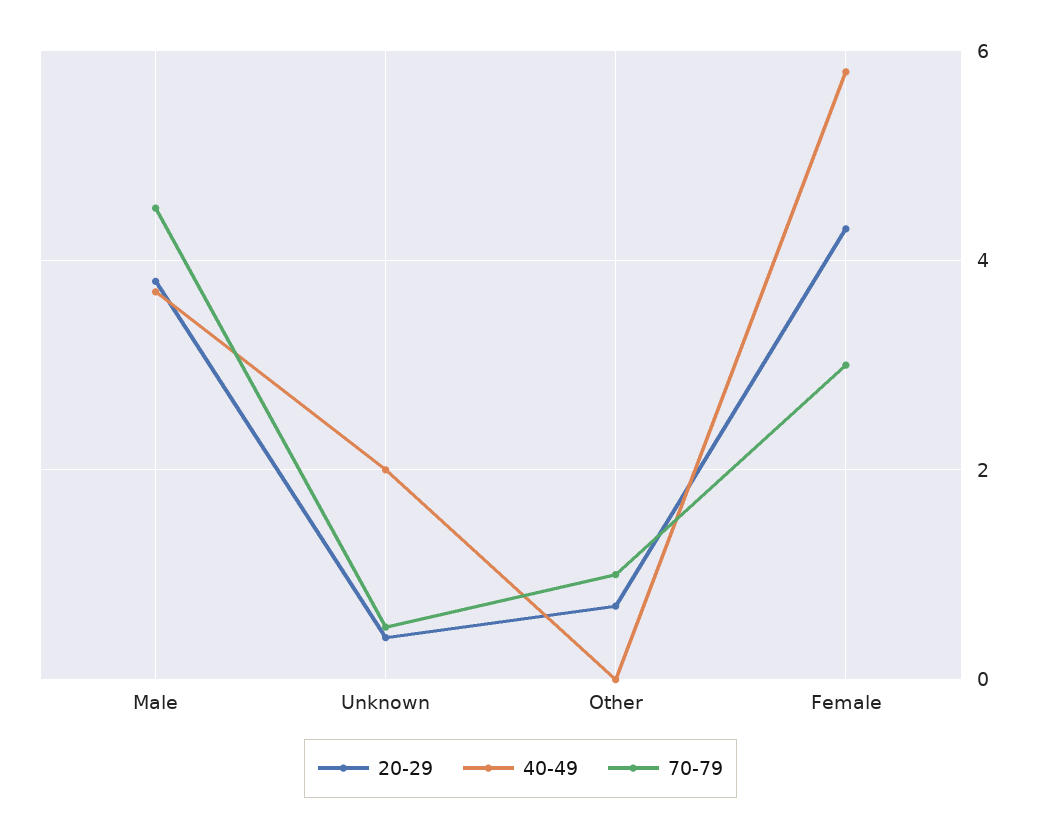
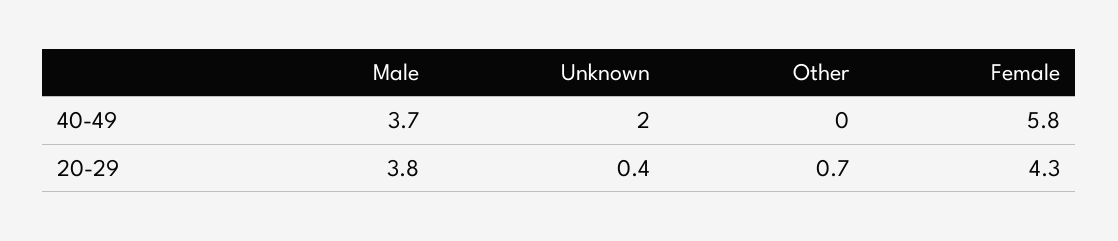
  {
    "20-29": {
      "Male": 3.8,
      "Unknown": 0.4,
      "Other": 0.7,
      "Female": 4.3
    },
    "40-49": {
      "Male": 3.7,
      "Unknown": 2,
      "Other": 0,
      "Female": 5.8
-   },
+   }
-   "70-79": {
-     "Male": 4.5,
-     "Unknown": 0.5,
-     "Other": 1,
-     "Female": 3
-   }
  }

